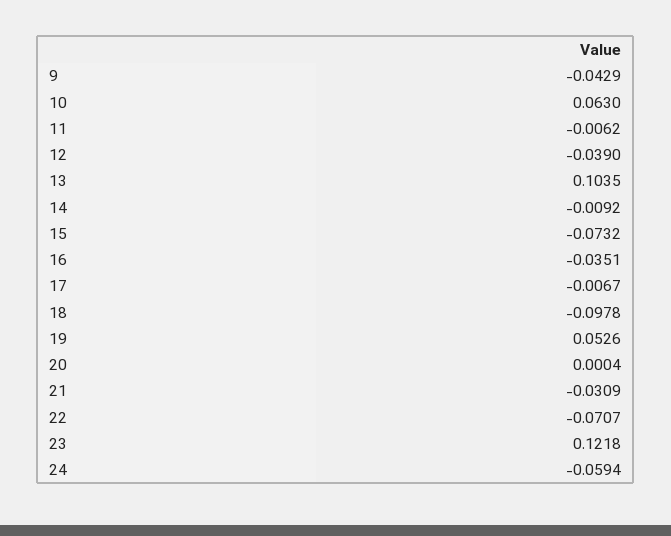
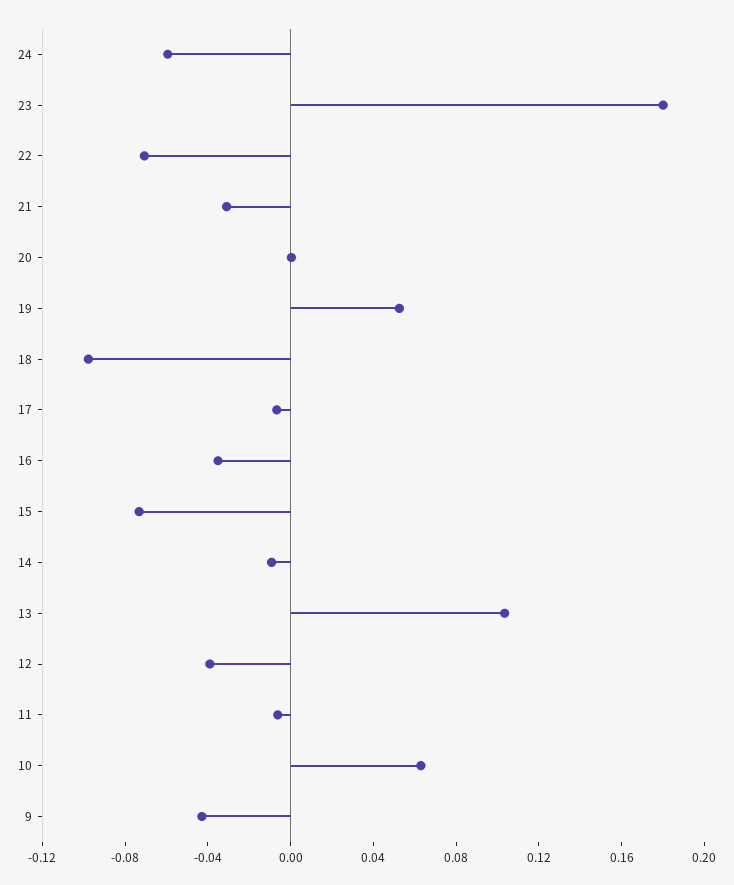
  {
    "9": -0.0429,
    "10": 0.063,
    "11": -0.0062,
    "12": -0.039,
    "13": 0.1035,
    "14": -0.0092,
    "15": -0.0732,
    "16": -0.0351,
    "17": -0.0067,
    "18": -0.0978,
    "19": 0.0526,
    "20": 0.0004,
    "21": -0.0309,
    "22": -0.0707,
-   "23": 0.1218,
+   "23": 0.18,
    "24": -0.0594
  }

